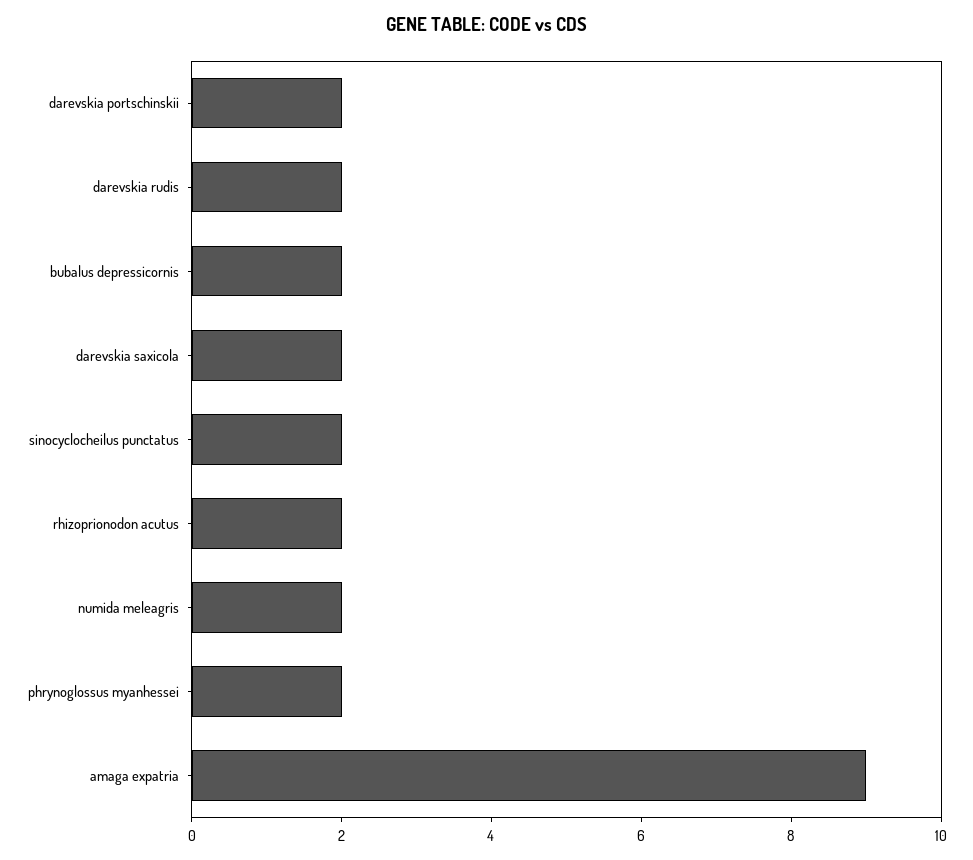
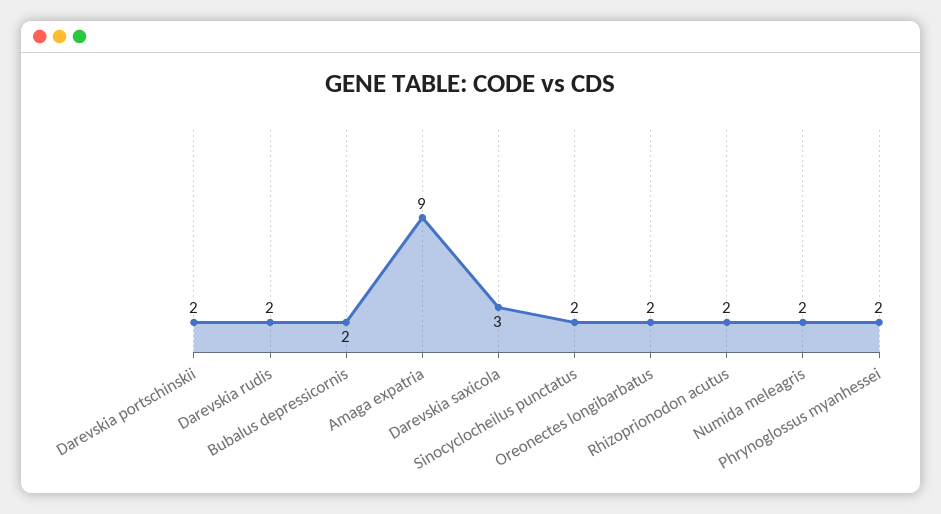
  {
    "darevskia portschinskii": 2,
    "darevskia rudis": 2,
    "bubalus depressicornis": 2,
-   "darevskia saxicola": 2,
+   "darevskia saxicola": 3,
    "sinocyclocheilus punctatus": 2,
    "rhizoprionodon acutus": 2,
    "numida meleagris": 2,
    "phrynoglossus myanhessei": 2,
-   "amaga expatria": 9
+   "amaga expatria": 9,
+   "Oreonectes longibarbatus": 2
  }

